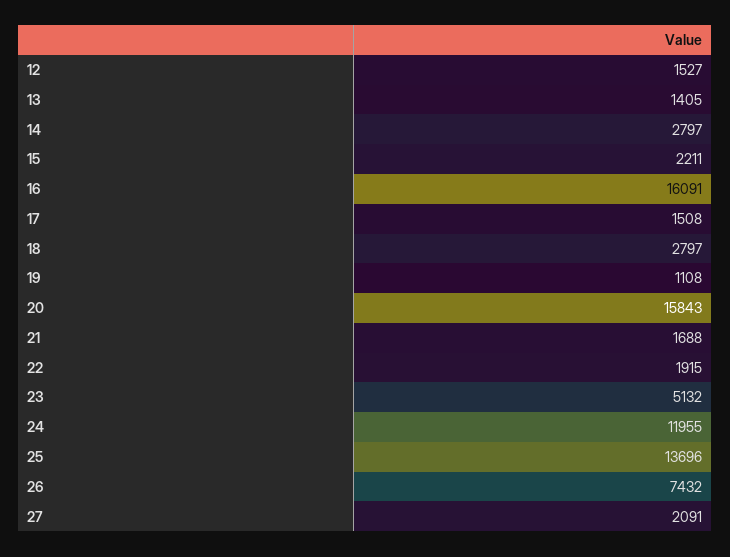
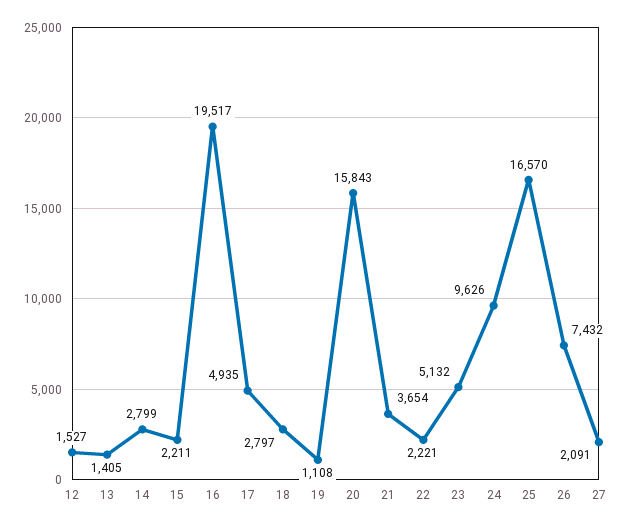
  {
    "12": 1527,
    "13": 1405,
-   "14": 2797,
+   "14": 2799,
    "15": 2211,
-   "16": 16091,
+   "16": 19517,
-   "17": 1508,
+   "17": 4935,
    "18": 2797,
    "19": 1108,
    "20": 15843,
-   "21": 1688,
+   "21": 3654,
-   "22": 1915,
+   "22": 2221,
    "23": 5132,
-   "24": 11955,
+   "24": 9626,
-   "25": 13696,
+   "25": 16570,
    "26": 7432,
    "27": 2091
  }

